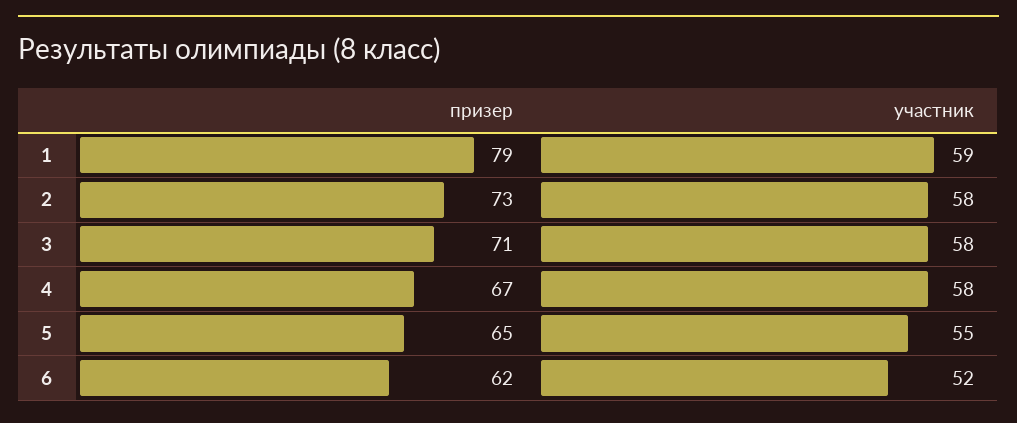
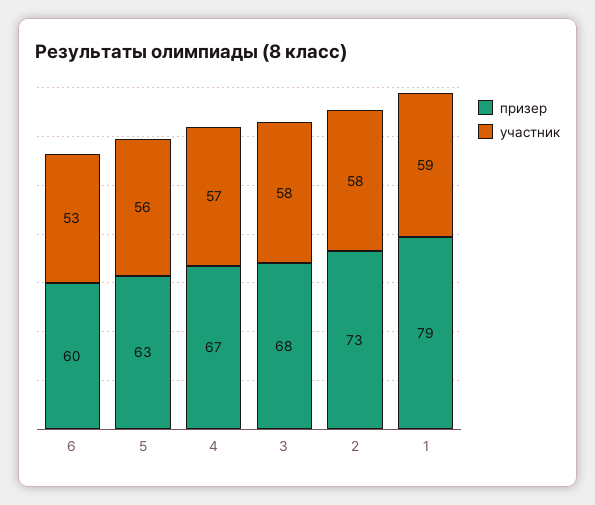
  {
    "призер": {
      "1": 79,
      "2": 73,
-     "3": 71,
+     "3": 68,
      "4": 67,
-     "5": 65,
+     "5": 63,
-     "6": 62
+     "6": 60
    },
    "участник": {
      "1": 59,
      "2": 58,
      "3": 58,
-     "4": 58,
+     "4": 57,
-     "5": 55,
+     "5": 56,
-     "6": 52
+     "6": 53
    }
  }

